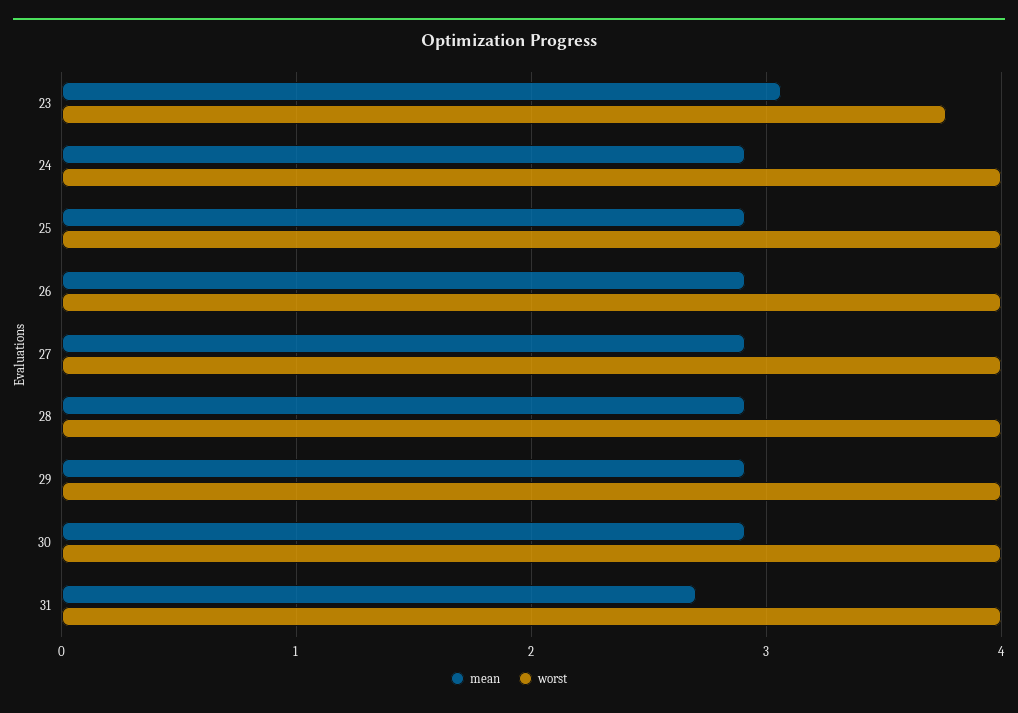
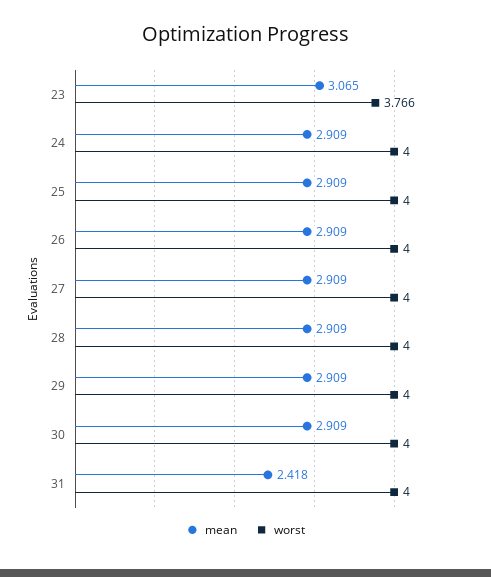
  {
    "mean": {
      "23": 3.065,
      "24": 2.909,
      "25": 2.909,
      "26": 2.909,
      "27": 2.909,
      "28": 2.909,
      "29": 2.909,
      "30": 2.909,
-     "31": 2.7
+     "31": 2.418
    },
    "worst": {
      "23": 3.766,
      "24": 4,
      "25": 4,
      "26": 4,
      "27": 4,
      "28": 4,
      "29": 4,
      "30": 4,
      "31": 4
    }
  }

